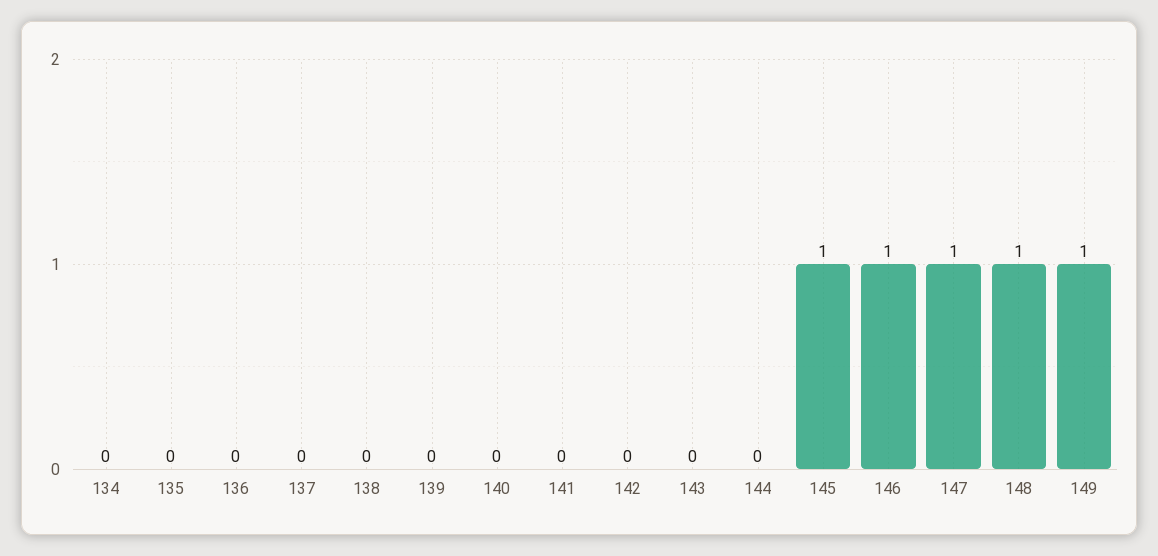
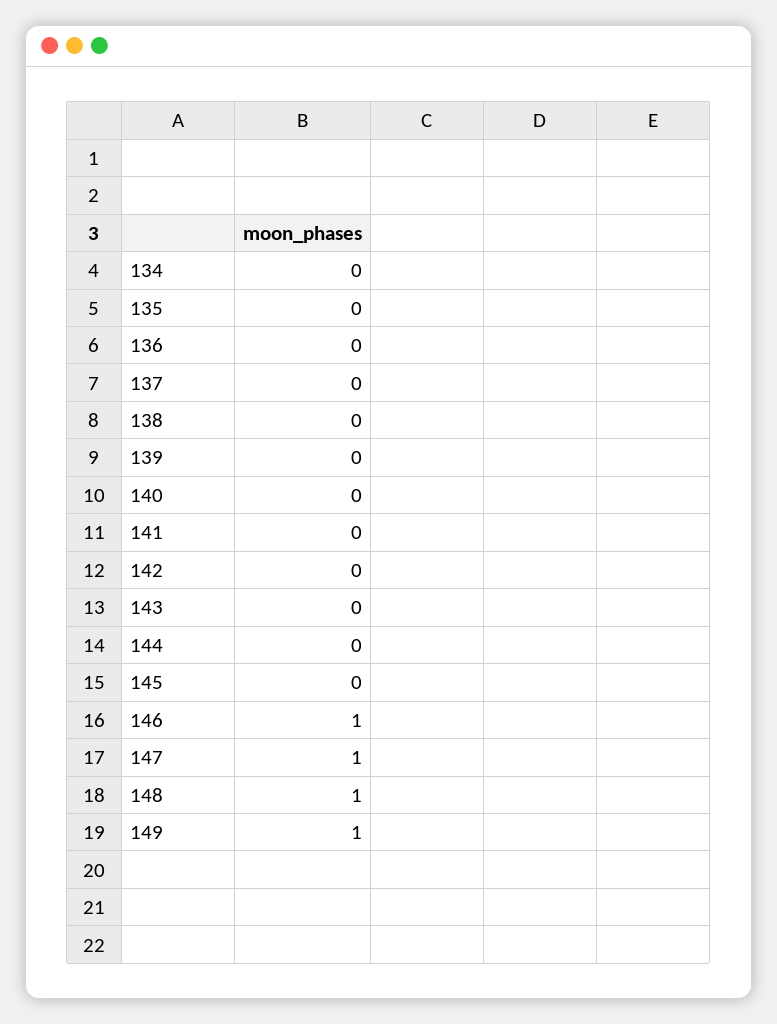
  {
    "134": 0,
    "135": 0,
    "136": 0,
    "137": 0,
    "138": 0,
    "139": 0,
    "140": 0,
    "141": 0,
    "142": 0,
    "143": 0,
    "144": 0,
-   "145": 1,
+   "145": 0,
    "146": 1,
    "147": 1,
    "148": 1,
    "149": 1
  }

